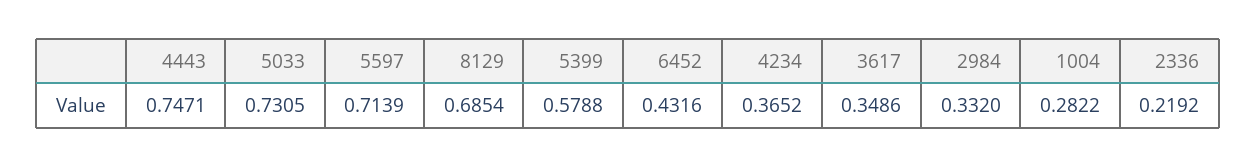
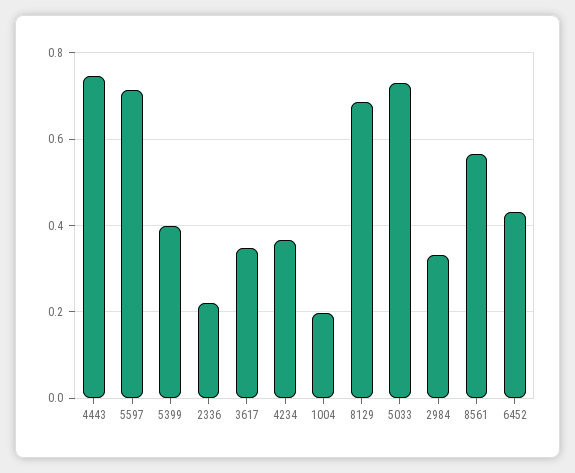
  {
    "4443": 0.7471,
    "5033": 0.7305,
    "5597": 0.7139,
    "8129": 0.6854,
-   "5399": 0.5788,
+   "5399": 0.4,
    "6452": 0.4316,
    "4234": 0.3652,
    "3617": 0.3486,
    "2984": 0.332,
-   "1004": 0.2822,
+   "1004": 0.2,
-   "2336": 0.2192
+   "2336": 0.2192,
+   "8561": 0.56
  }

